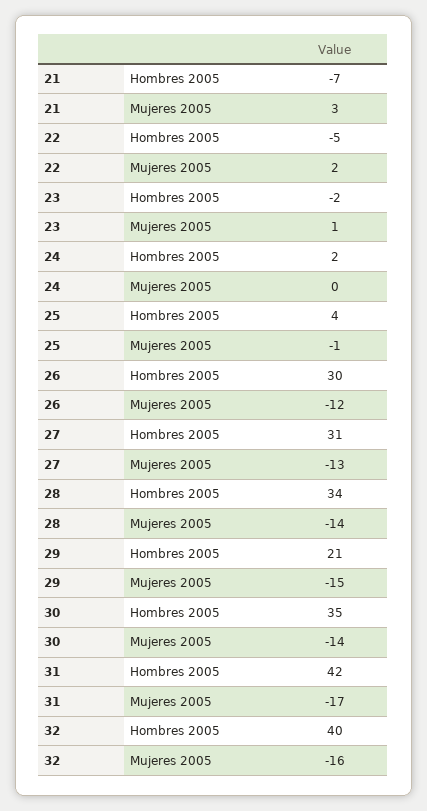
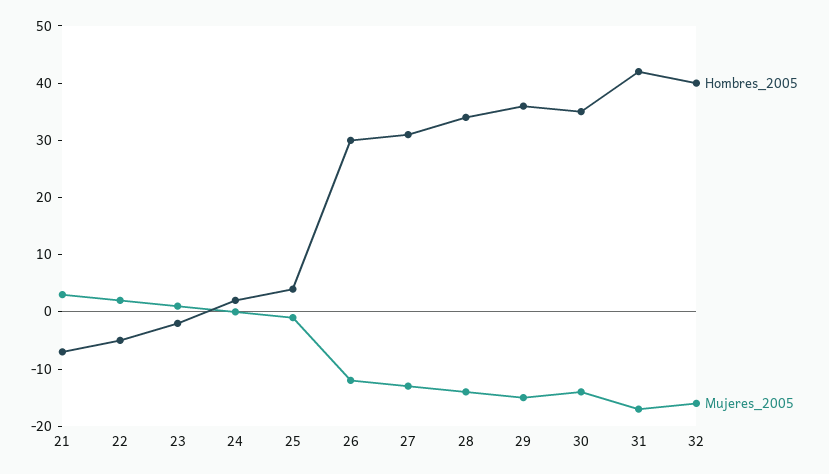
  {
    "Hombres 2005": {
      "21": -7,
      "22": -5,
      "23": -2,
      "24": 2,
      "25": 4,
      "26": 30,
      "27": 31,
      "28": 34,
-     "29": 21,
+     "29": 35,
      "30": 35,
      "31": 42,
      "32": 40
    },
    "Mujeres 2005": {
      "21": 3,
      "22": 2,
      "23": 1,
      "24": 0,
      "25": -1,
      "26": -12,
      "27": -13,
      "28": -14,
      "29": -15,
      "30": -14,
      "31": -17,
      "32": -16
    }
  }

